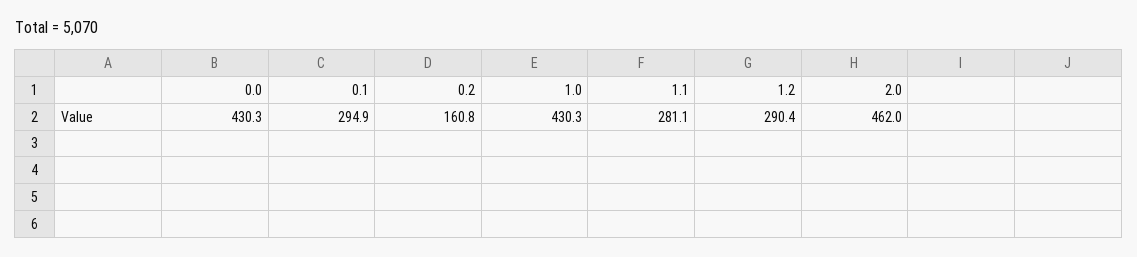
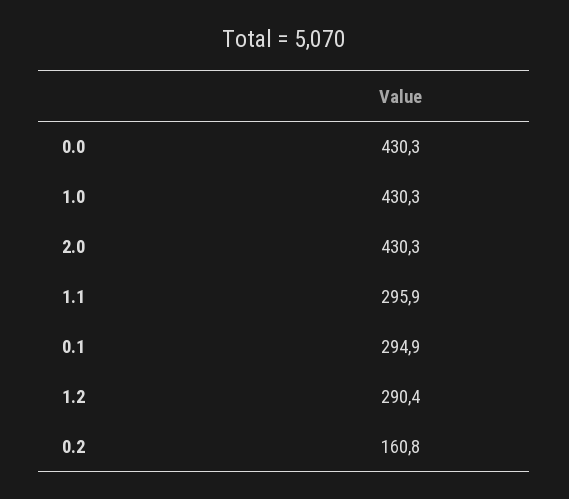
  {
    "0.0": 430.3,
    "0.1": 294.9,
    "0.2": 160.8,
    "1.0": 430.3,
-   "1.1": 281.1,
+   "1.1": 295.9,
    "1.2": 290.4,
-   "2.0": 462
+   "2.0": 430.3
  }

